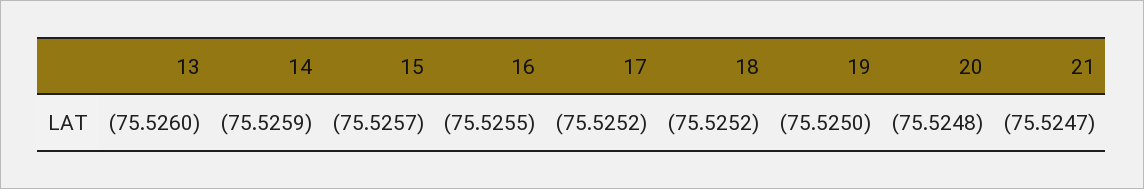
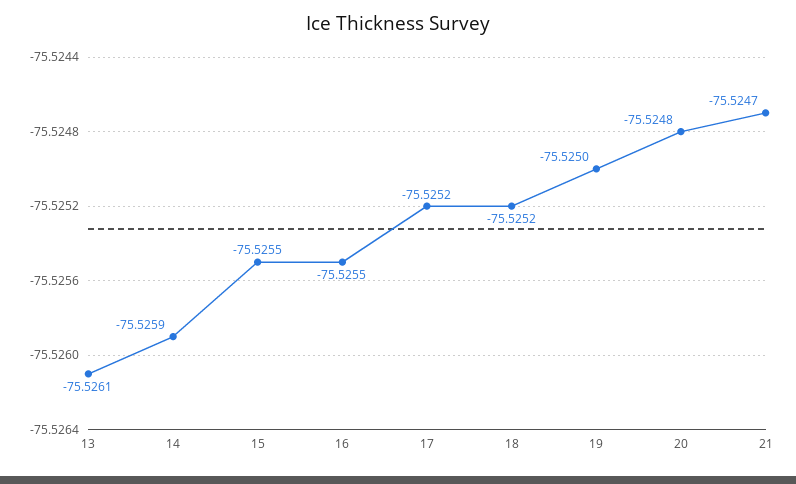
  {
-   "13": -75.526,
+   "13": -75.5261,
    "14": -75.5259,
-   "15": -75.5257,
+   "15": -75.5255,
    "16": -75.5255,
    "17": -75.5252,
    "18": -75.5252,
    "19": -75.525,
    "20": -75.5248,
    "21": -75.5247
  }

